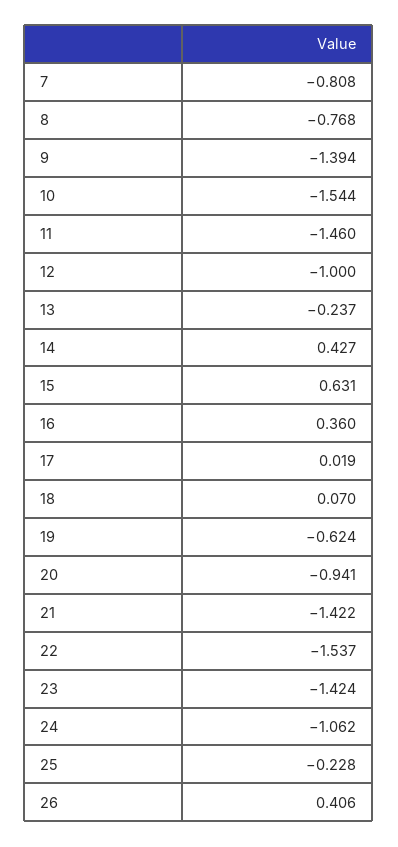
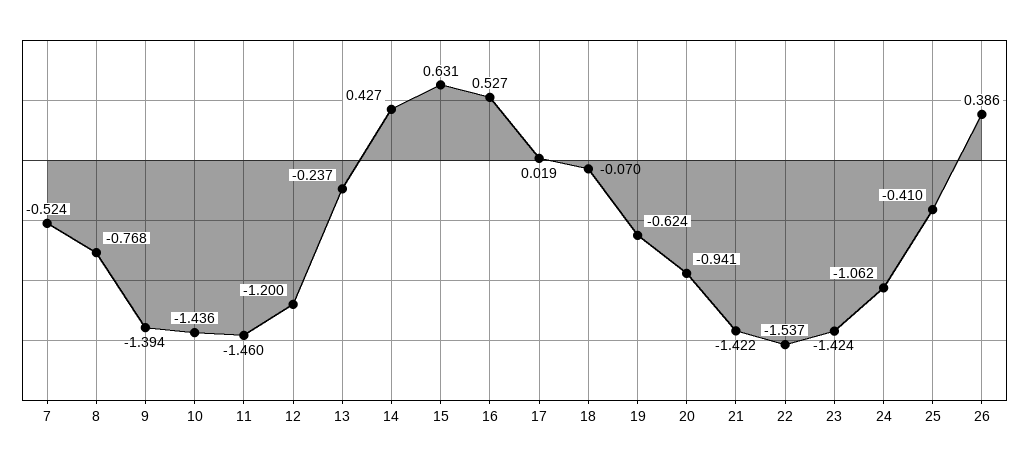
  {
-   "7": -0.808,
+   "7": -0.524,
    "8": -0.768,
    "9": -1.394,
-   "10": -1.544,
+   "10": -1.436,
    "11": -1.46,
-   "12": -1,
+   "12": -1.2,
    "13": -0.237,
    "14": 0.427,
    "15": 0.631,
-   "16": 0.36,
+   "16": 0.527,
    "17": 0.019,
-   "18": 0.07,
+   "18": -0.07,
    "19": -0.624,
    "20": -0.941,
    "21": -1.422,
    "22": -1.537,
    "23": -1.424,
    "24": -1.062,
-   "25": -0.228,
+   "25": -0.41,
-   "26": 0.406
+   "26": 0.386
  }

